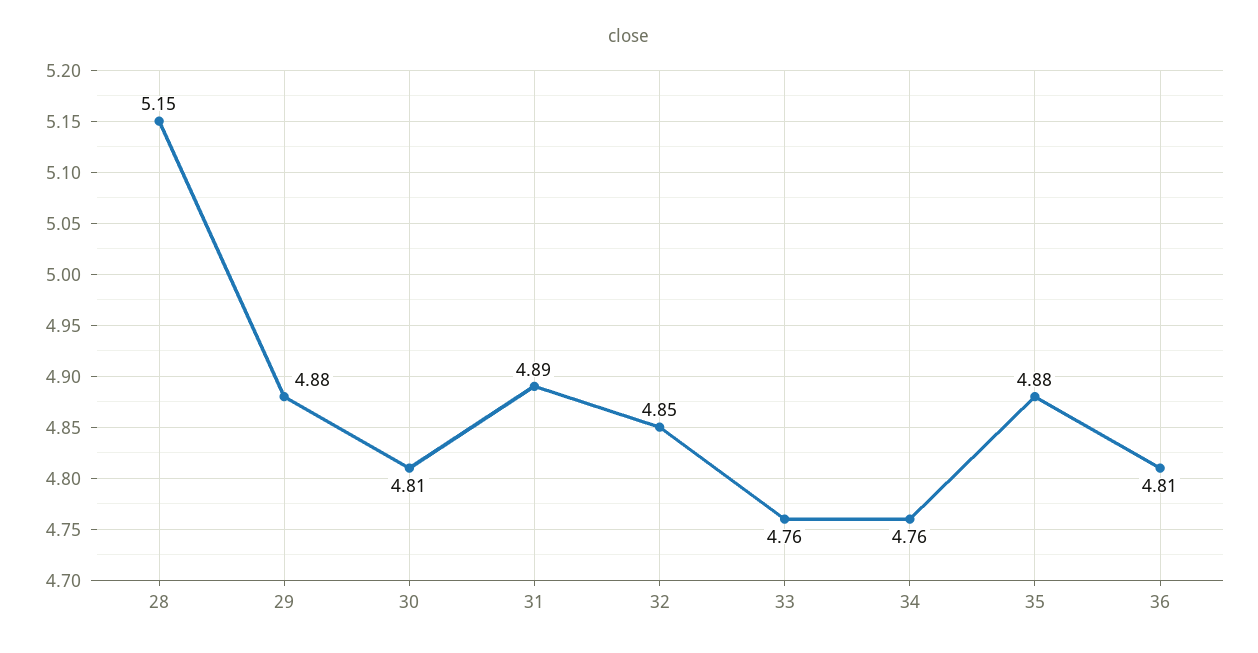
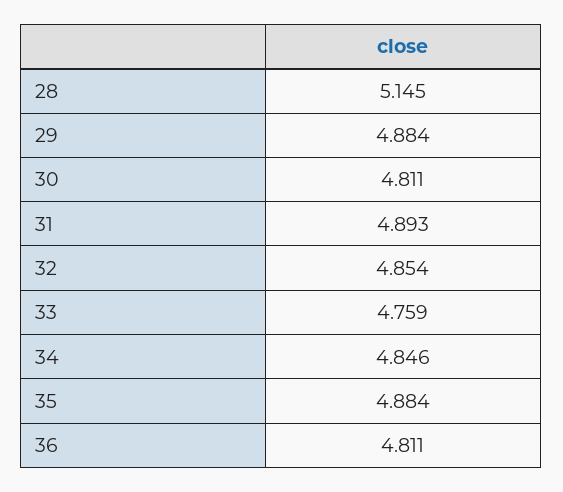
  {
    "28": 5.145,
    "29": 4.884,
    "30": 4.811,
    "31": 4.893,
    "32": 4.854,
    "33": 4.759,
-   "34": 4.76,
+   "34": 4.846,
    "35": 4.884,
    "36": 4.811
  }

